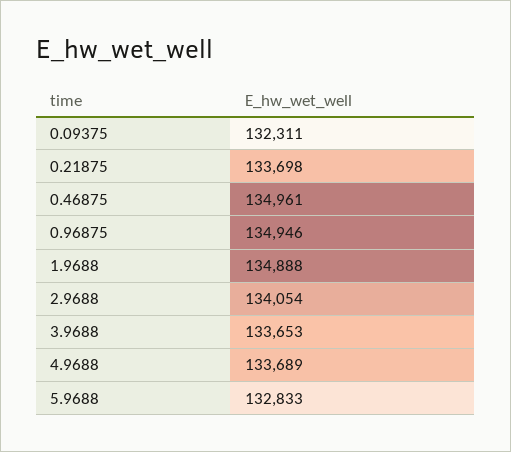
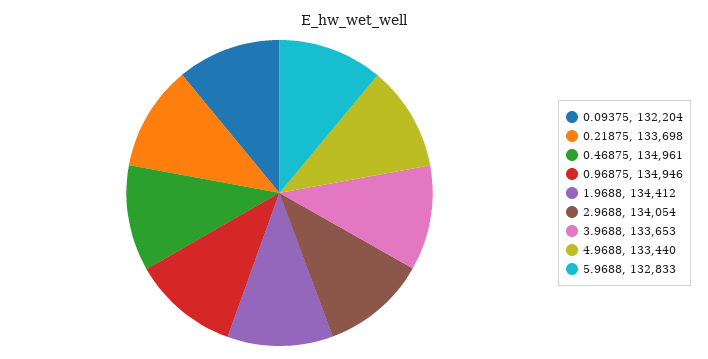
  {
-   "0.09375": 132311,
+   "0.09375": 132204,
    "0.21875": 133698,
    "0.46875": 134961,
    "0.96875": 134946,
-   "1.9688": 134888,
+   "1.9688": 134412,
    "2.9688": 134054,
    "3.9688": 133653,
-   "4.9688": 133689,
+   "4.9688": 133440,
    "5.9688": 132833
  }

